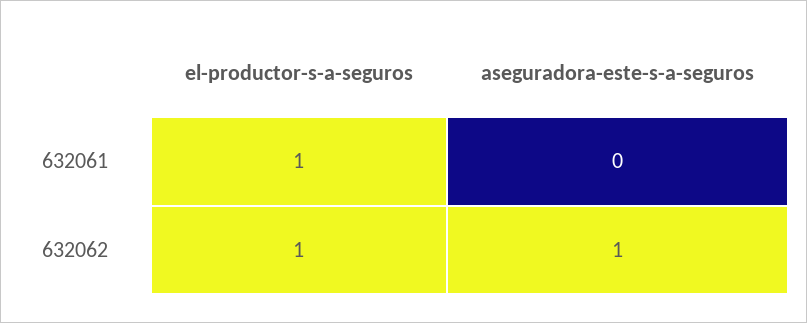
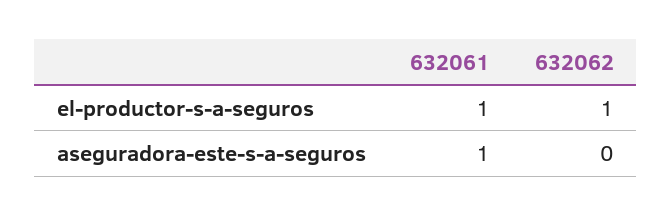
  {
    "el-productor-s-a-seguros": {
      "632061": 1,
      "632062": 1
    },
    "aseguradora-este-s-a-seguros": {
-     "632061": 0,
+     "632061": 1,
-     "632062": 1
+     "632062": 0
    }
  }

